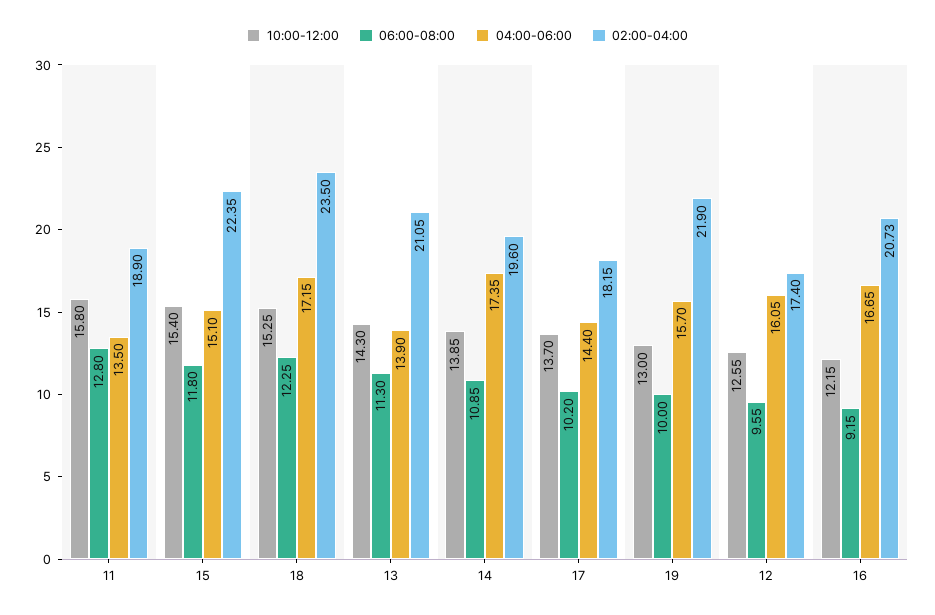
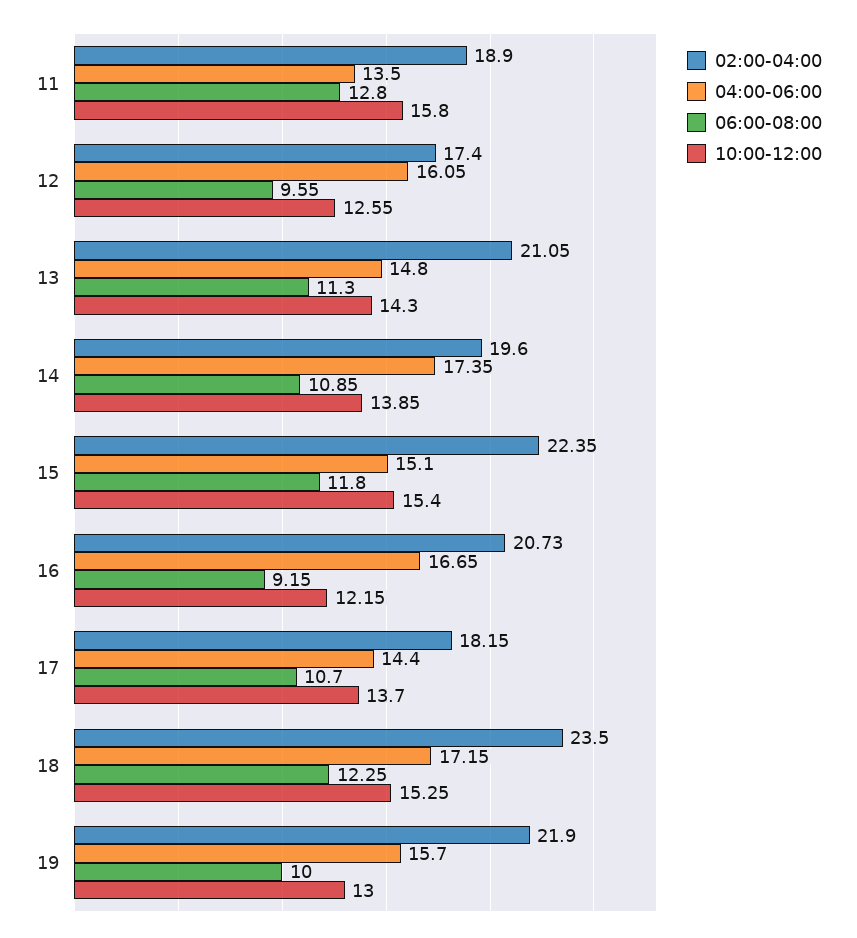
  {
    "10:00-12:00": {
      "11": 15.8,
      "15": 15.4,
      "18": 15.25,
      "13": 14.3,
      "14": 13.85,
      "17": 13.7,
      "19": 13,
      "12": 12.55,
      "16": 12.15
    },
    "06:00-08:00": {
      "11": 12.8,
      "15": 11.8,
      "18": 12.25,
      "13": 11.3,
      "14": 10.85,
-     "17": 10.2,
+     "17": 10.7,
      "19": 10,
      "12": 9.55,
      "16": 9.15
    },
    "04:00-06:00": {
      "11": 13.5,
      "15": 15.1,
      "18": 17.15,
-     "13": 13.9,
+     "13": 14.8,
      "14": 17.35,
      "17": 14.4,
      "19": 15.7,
      "12": 16.05,
      "16": 16.65
    },
    "02:00-04:00": {
      "11": 18.9,
      "15": 22.35,
      "18": 23.5,
      "13": 21.05,
      "14": 19.6,
      "17": 18.15,
      "19": 21.9,
      "12": 17.4,
      "16": 20.73
    }
  }

